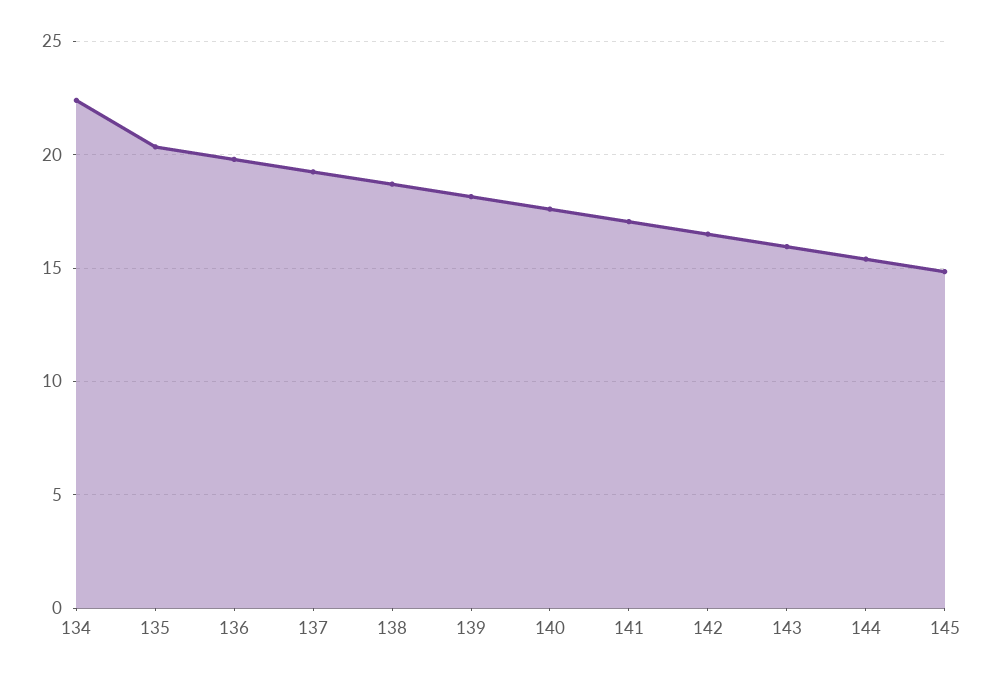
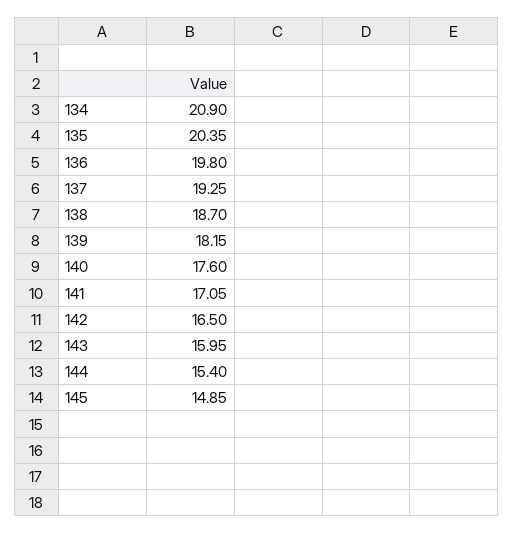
  {
-   "134": 22.5,
+   "134": 20.9,
    "135": 20.35,
    "136": 19.8,
    "137": 19.25,
    "138": 18.7,
    "139": 18.15,
    "140": 17.6,
    "141": 17.05,
    "142": 16.5,
    "143": 15.95,
    "144": 15.4,
    "145": 14.85
  }

